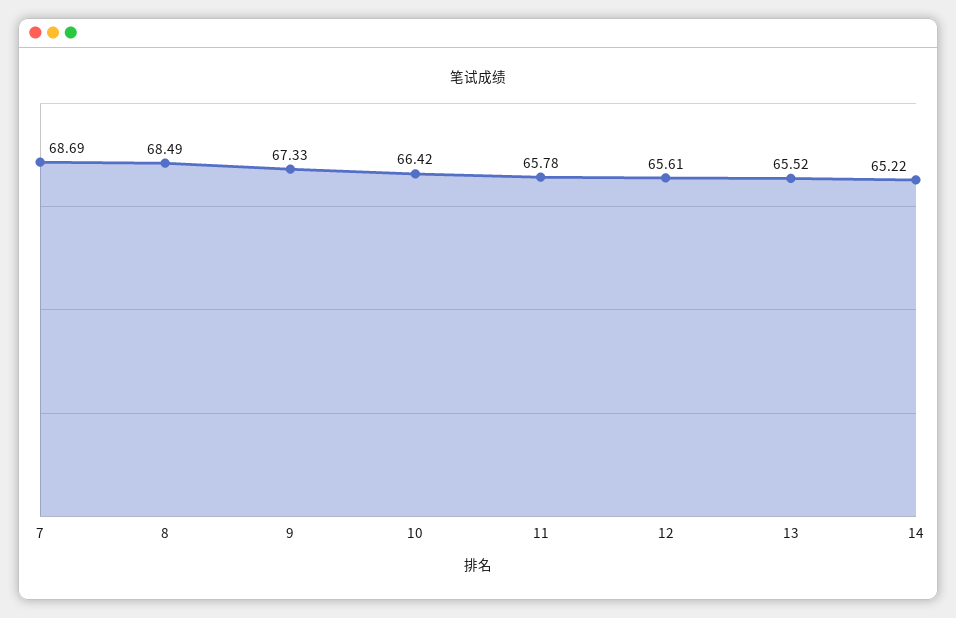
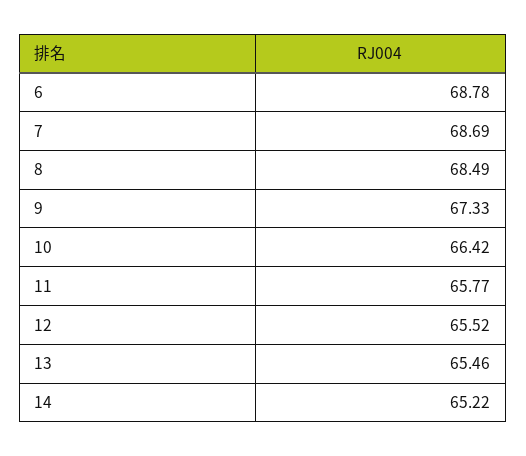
  {
    "7": 68.69,
    "8": 68.49,
    "9": 67.33,
    "10": 66.42,
-   "11": 65.78,
+   "11": 65.77,
-   "12": 65.61,
+   "12": 65.52,
-   "13": 65.52,
+   "13": 65.46,
-   "14": 65.22
+   "14": 65.22,
+   "6": 68.78
  }

